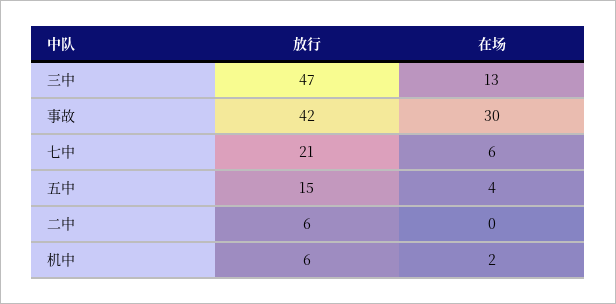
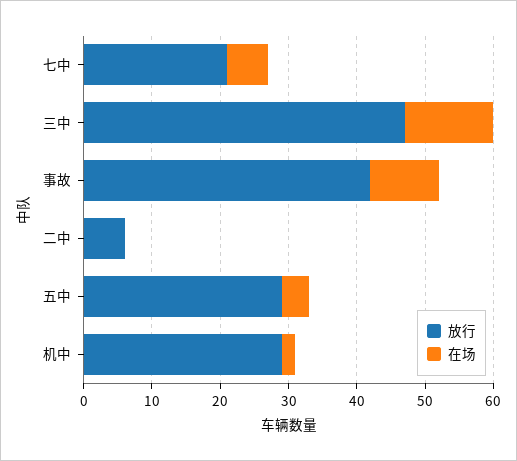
  {
    "放行": {
      "三中": 47,
      "事故": 42,
      "七中": 21,
-     "五中": 15,
+     "五中": 30,
      "二中": 6,
-     "机中": 6
+     "机中": 30
    },
    "在场": {
      "三中": 13,
-     "事故": 30,
+     "事故": 10,
      "七中": 6,
      "五中": 4,
      "二中": 0,
      "机中": 2
    }
  }

